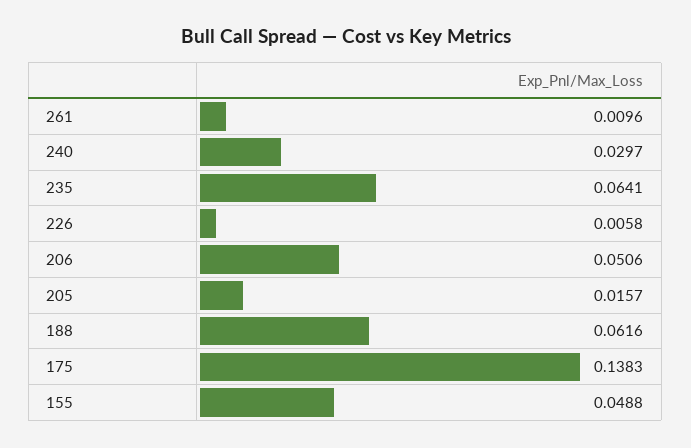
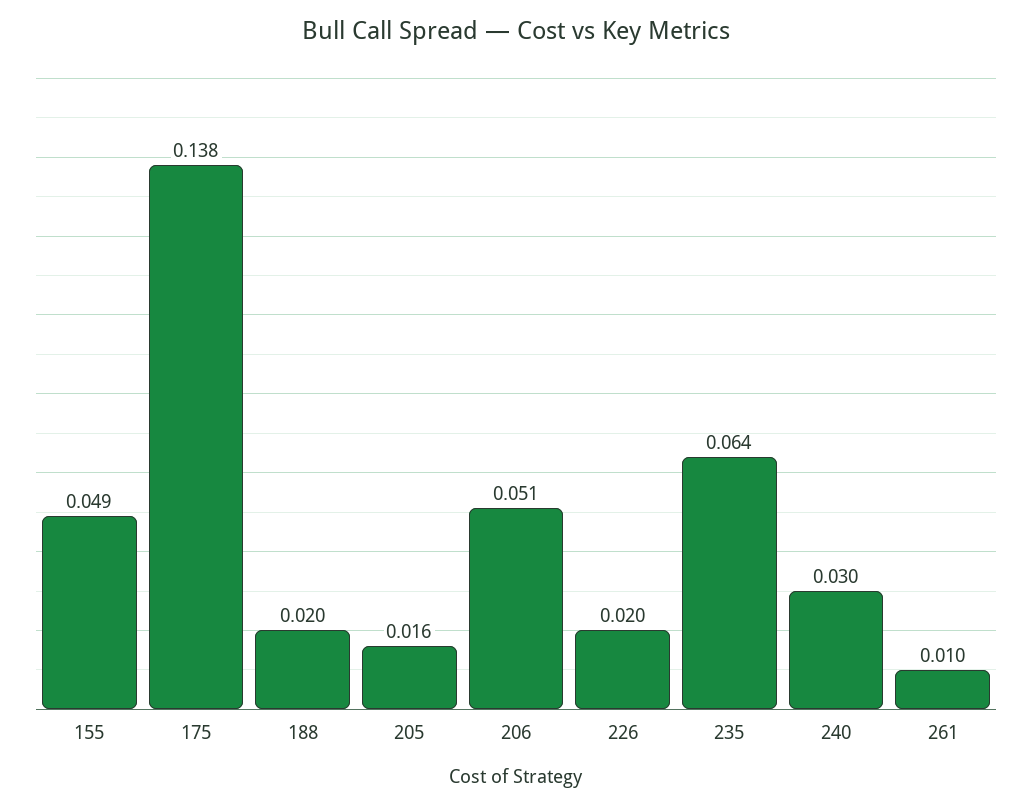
  {
    "261": 0.0096,
    "240": 0.0297,
    "235": 0.0641,
-   "226": 0.0058,
+   "226": 0.02,
    "206": 0.0506,
    "205": 0.0157,
-   "188": 0.0616,
+   "188": 0.02,
    "175": 0.1383,
    "155": 0.0488
  }

